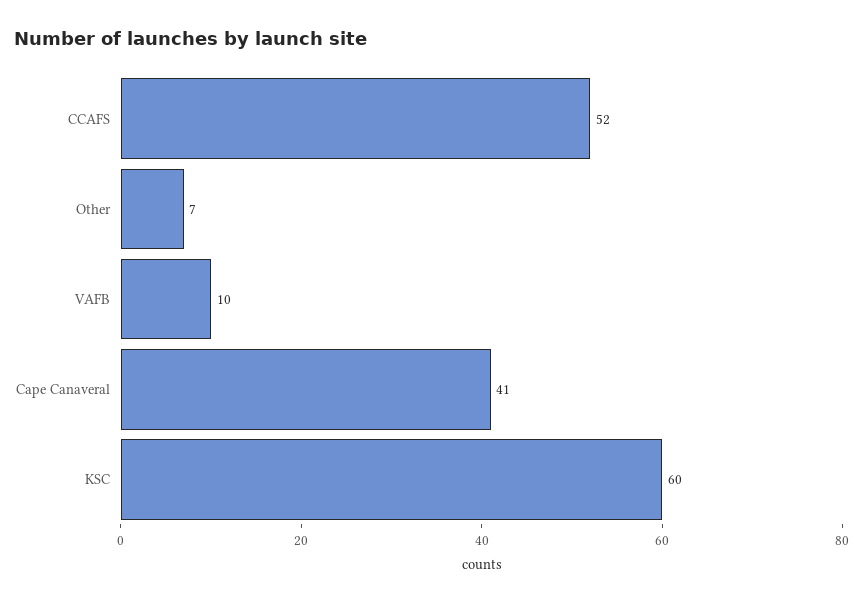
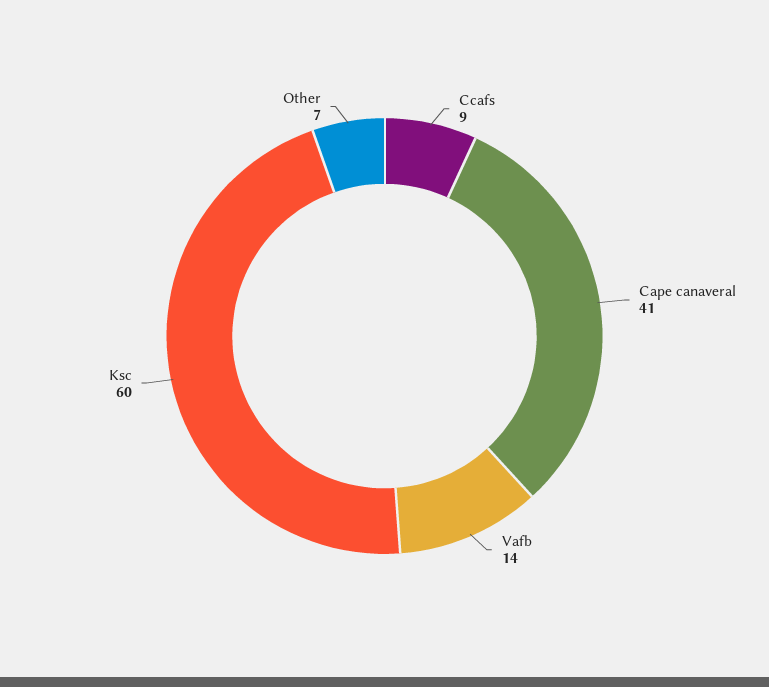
  {
-   "CCAFS": 52,
+   "CCAFS": 9,
    "Other": 7,
-   "VAFB": 10,
+   "VAFB": 14,
    "Cape Canaveral": 41,
    "KSC": 60
  }

